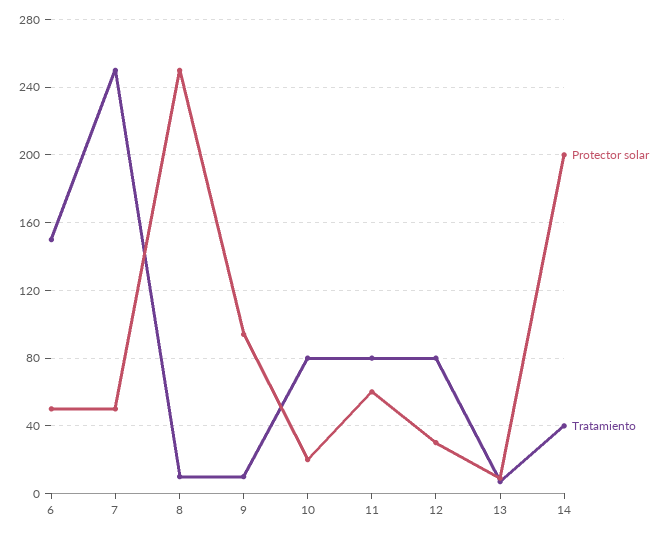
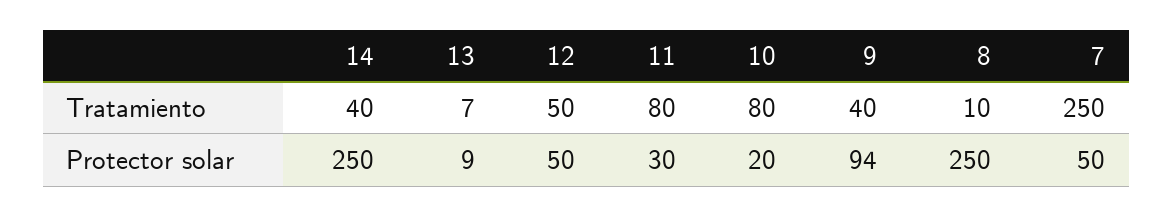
  {
    "Protector solar": {
-     "6": 50,
      "7": 50,
      "8": 250,
      "9": 94,
      "10": 20,
-     "11": 60,
+     "11": 30,
-     "12": 30,
+     "12": 50,
      "13": 9,
-     "14": 200
+     "14": 250
    },
    "Tratamiento": {
-     "6": 150,
      "7": 250,
      "8": 10,
-     "9": 10,
+     "9": 40,
      "10": 80,
      "11": 80,
-     "12": 80,
+     "12": 50,
      "13": 7,
      "14": 40
    }
  }

